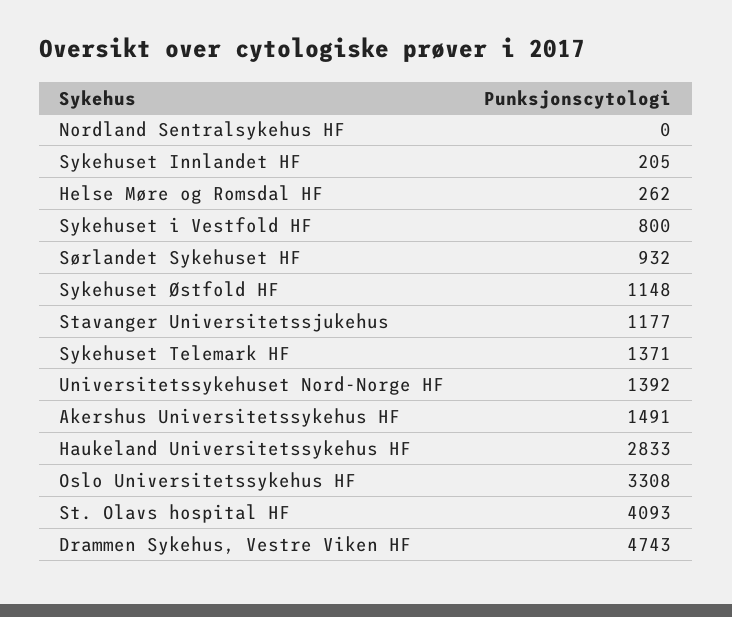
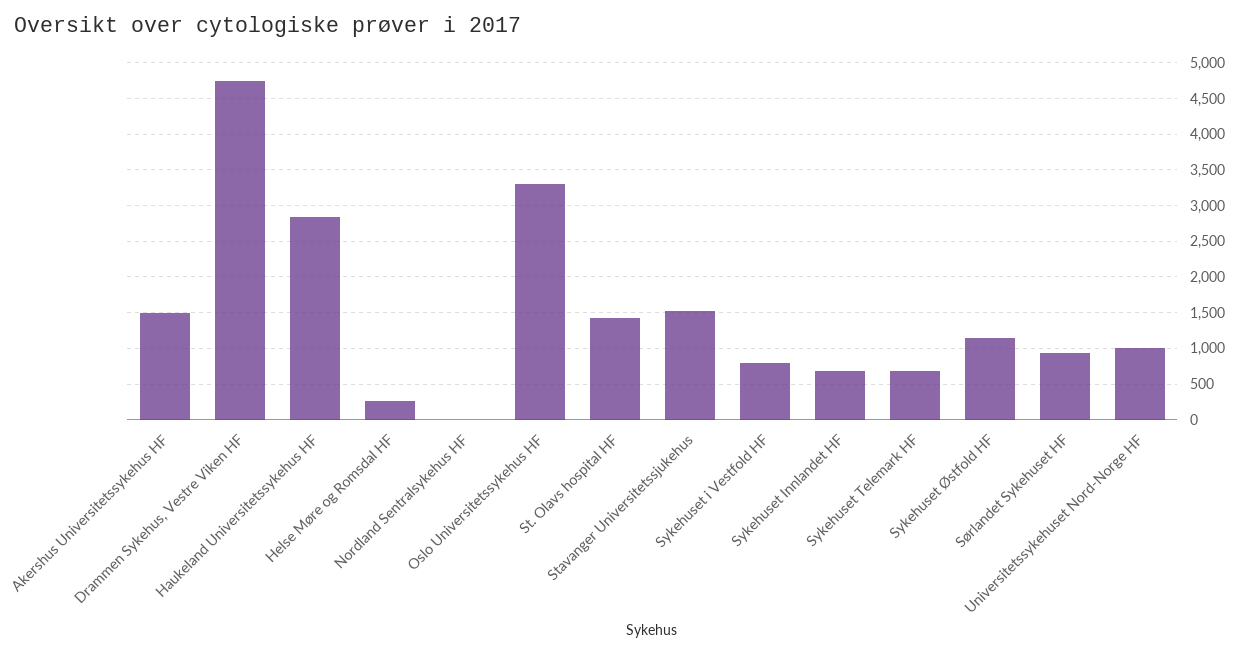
  {
    "Nordland Sentralsykehus HF": 0,
-   "Sykehuset Innlandet HF": 205,
+   "Sykehuset Innlandet HF": 700,
    "Helse Møre og Romsdal HF": 262,
    "Sykehuset i Vestfold HF": 800,
    "Sørlandet Sykehuset HF": 932,
    "Sykehuset Østfold HF": 1148,
-   "Stavanger Universitetssjukehus": 1177,
+   "Stavanger Universitetssjukehus": 1500,
-   "Sykehuset Telemark HF": 1371,
+   "Sykehuset Telemark HF": 700,
-   "Universitetssykehuset Nord-Norge HF": 1392,
+   "Universitetssykehuset Nord-Norge HF": 1000,
    "Akershus Universitetssykehus HF": 1491,
    "Haukeland Universitetssykehus HF": 2833,
    "Oslo Universitetssykehus HF": 3308,
-   "St. Olavs hospital HF": 4093,
+   "St. Olavs hospital HF": 1400,
    "Drammen Sykehus, Vestre Viken HF": 4743
  }

